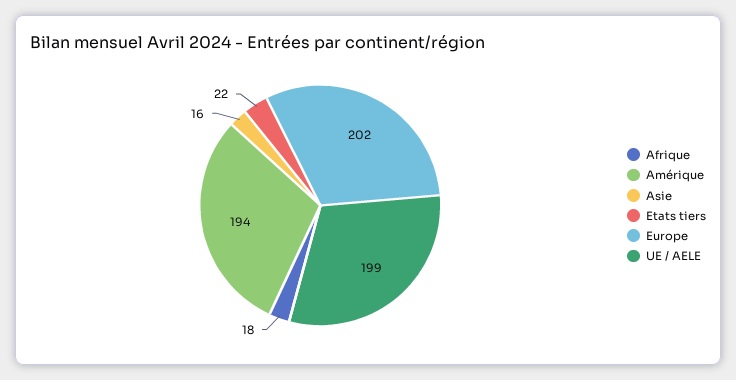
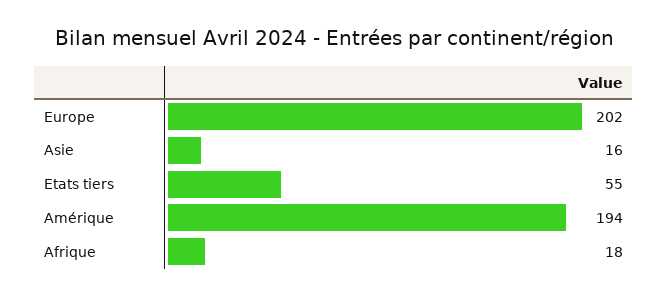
  {
    "Afrique": 18,
    "Amérique": 194,
    "Asie": 16,
-   "Etats tiers": 22,
+   "Etats tiers": 55,
-   "Europe": 202,
+   "Europe": 202
-   "UE / AELE": 199
  }

